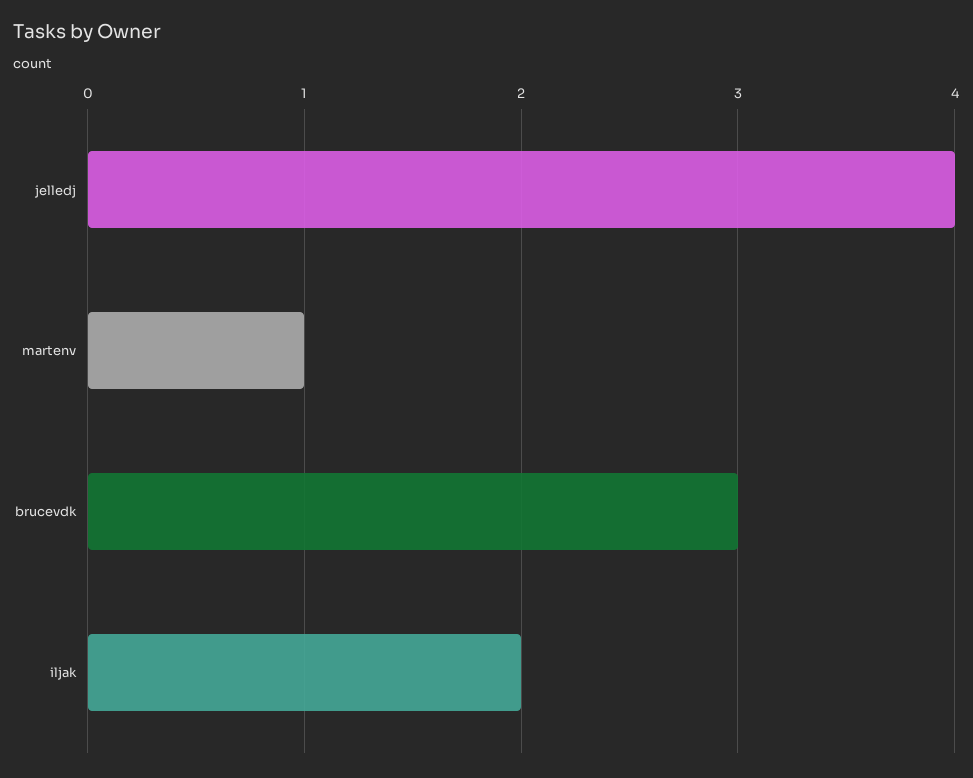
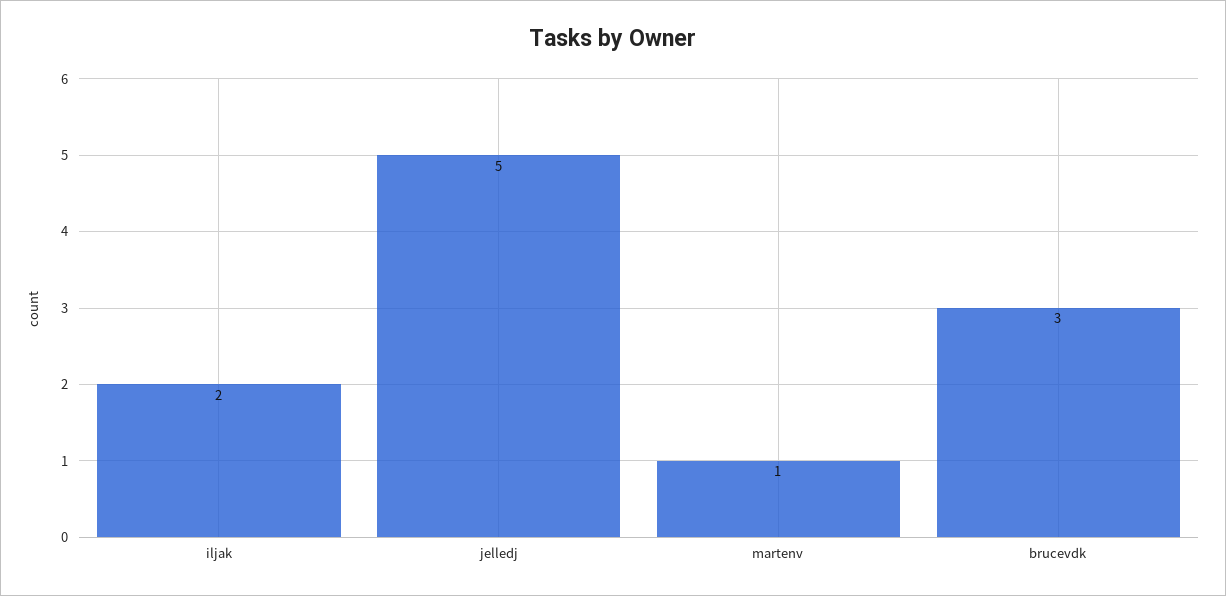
  {
-   "jelledj": 4,
+   "jelledj": 5,
    "martenv": 1,
    "brucevdk": 3,
    "iljak": 2
  }

